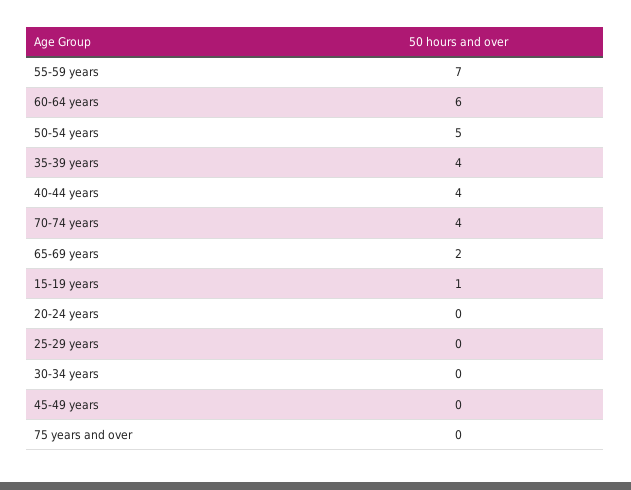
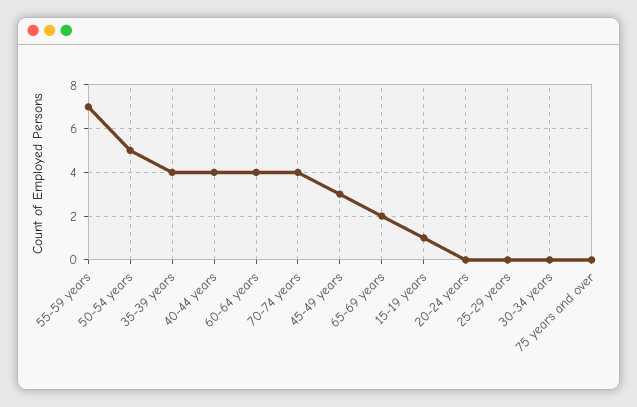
  {
    "55-59 years": 7,
-   "60-64 years": 6,
+   "60-64 years": 4,
    "50-54 years": 5,
    "35-39 years": 4,
    "40-44 years": 4,
    "70-74 years": 4,
    "65-69 years": 2,
    "15-19 years": 1,
    "20-24 years": 0,
    "25-29 years": 0,
    "30-34 years": 0,
-   "45-49 years": 0,
+   "45-49 years": 3,
    "75 years and over": 0
  }

